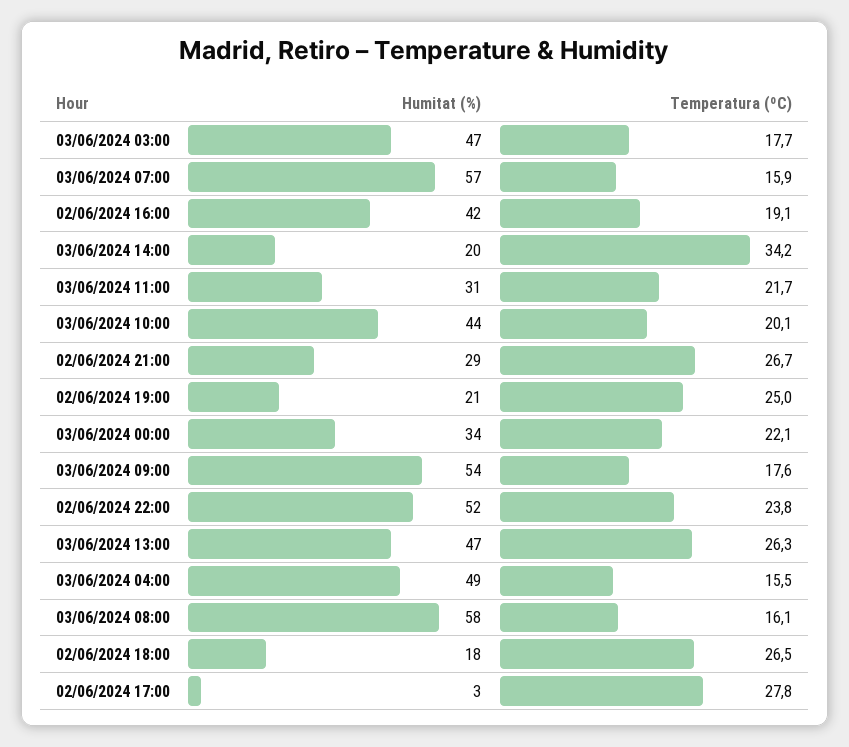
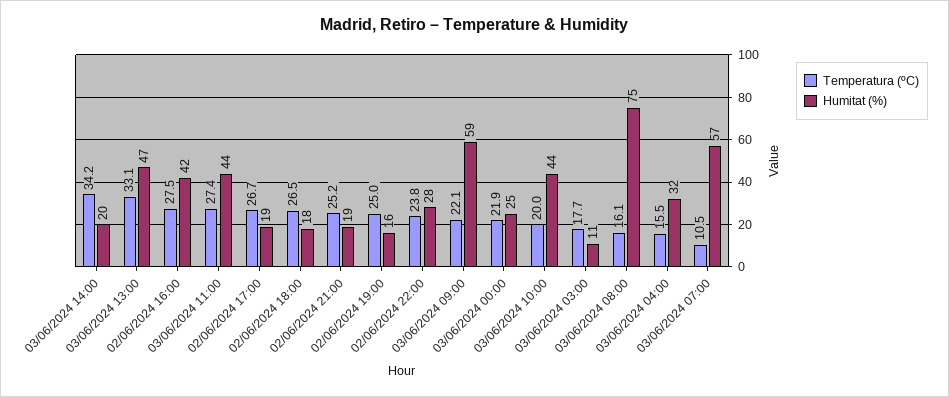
  {
    "Humitat (%)": {
-     "03/06/2024 03:00": 47,
+     "03/06/2024 03:00": 11,
      "03/06/2024 07:00": 57,
      "02/06/2024 16:00": 42,
      "03/06/2024 14:00": 20,
-     "03/06/2024 11:00": 31,
+     "03/06/2024 11:00": 44,
      "03/06/2024 10:00": 44,
-     "02/06/2024 21:00": 29,
+     "02/06/2024 21:00": 19,
-     "02/06/2024 19:00": 21,
+     "02/06/2024 19:00": 16,
-     "03/06/2024 00:00": 34,
+     "03/06/2024 00:00": 25,
-     "03/06/2024 09:00": 54,
+     "03/06/2024 09:00": 59,
-     "02/06/2024 22:00": 52,
+     "02/06/2024 22:00": 28,
      "03/06/2024 13:00": 47,
-     "03/06/2024 04:00": 49,
+     "03/06/2024 04:00": 32,
-     "03/06/2024 08:00": 58,
+     "03/06/2024 08:00": 75,
      "02/06/2024 18:00": 18,
-     "02/06/2024 17:00": 3
+     "02/06/2024 17:00": 19
    },
    "Temperatura (ºC)": {
      "03/06/2024 03:00": 17.7,
-     "03/06/2024 07:00": 15.9,
+     "03/06/2024 07:00": 10.5,
-     "02/06/2024 16:00": 19.1,
+     "02/06/2024 16:00": 27.5,
      "03/06/2024 14:00": 34.2,
-     "03/06/2024 11:00": 21.7,
+     "03/06/2024 11:00": 27.4,
-     "03/06/2024 10:00": 20.1,
+     "03/06/2024 10:00": 20,
-     "02/06/2024 21:00": 26.7,
+     "02/06/2024 21:00": 25.2,
      "02/06/2024 19:00": 25,
-     "03/06/2024 00:00": 22.1,
+     "03/06/2024 00:00": 21.9,
-     "03/06/2024 09:00": 17.6,
+     "03/06/2024 09:00": 22.1,
      "02/06/2024 22:00": 23.8,
-     "03/06/2024 13:00": 26.3,
+     "03/06/2024 13:00": 33.1,
      "03/06/2024 04:00": 15.5,
      "03/06/2024 08:00": 16.1,
      "02/06/2024 18:00": 26.5,
-     "02/06/2024 17:00": 27.8
+     "02/06/2024 17:00": 26.7
    }
  }

